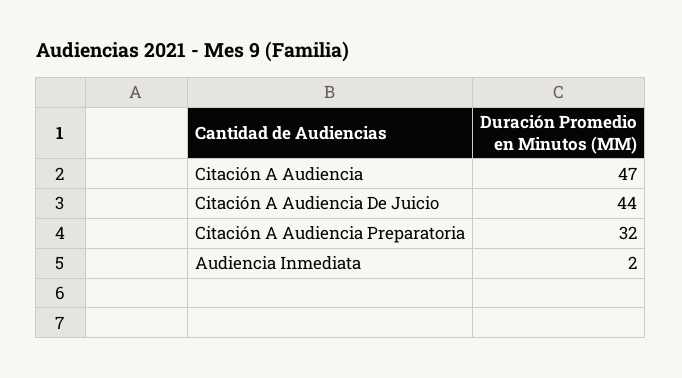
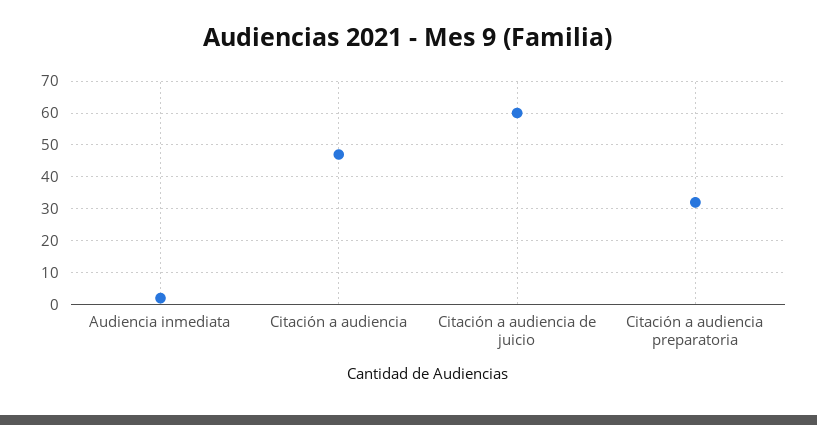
  {
    "Citación A Audiencia": 47,
-   "Citación A Audiencia De Juicio": 44,
+   "Citación A Audiencia De Juicio": 60,
    "Citación A Audiencia Preparatoria": 32,
    "Audiencia Inmediata": 2
  }

